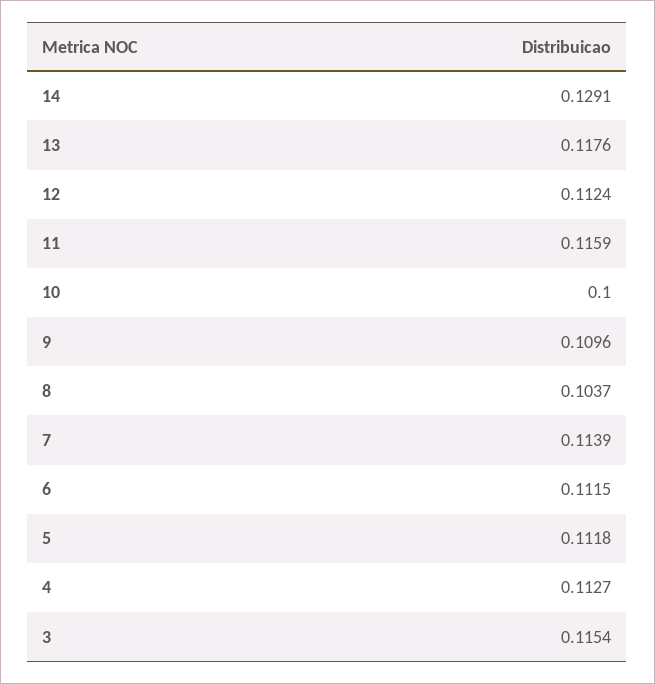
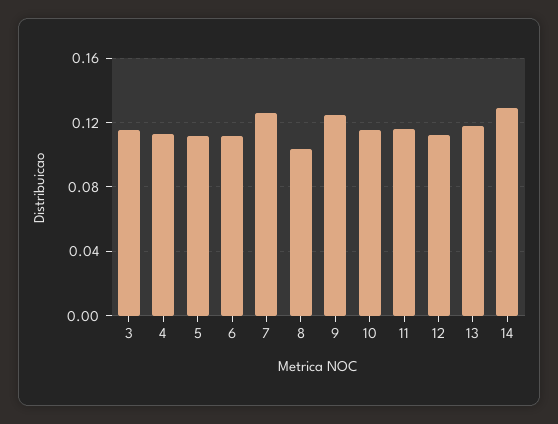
  {
    "14": 0.1291,
    "13": 0.1176,
    "12": 0.1124,
    "11": 0.1159,
-   "10": 0.1,
+   "10": 0.115,
-   "9": 0.1096,
+   "9": 0.125,
    "8": 0.1037,
-   "7": 0.1139,
+   "7": 0.125,
    "6": 0.1115,
    "5": 0.1118,
    "4": 0.1127,
    "3": 0.1154
  }

